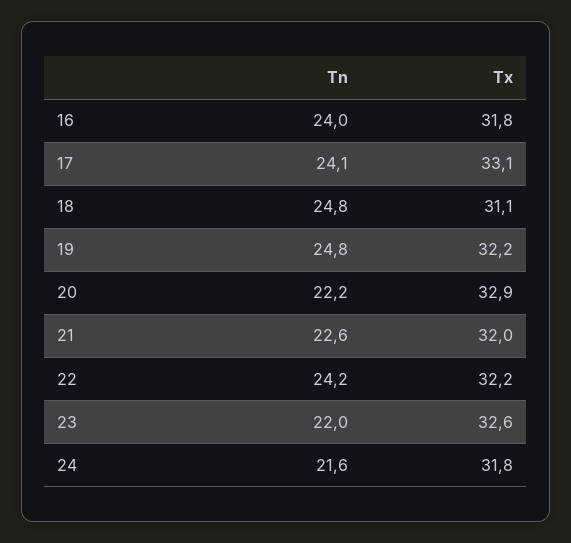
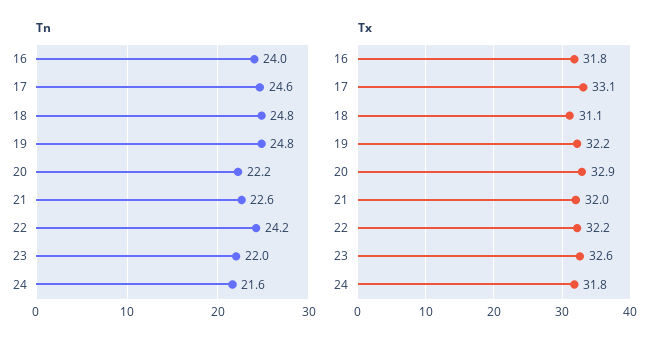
  {
    "Tn": {
      "16": 24,
-     "17": 24.1,
+     "17": 24.6,
      "18": 24.8,
      "19": 24.8,
      "20": 22.2,
      "21": 22.6,
      "22": 24.2,
      "23": 22,
      "24": 21.6
    },
    "Tx": {
      "16": 31.8,
      "17": 33.1,
      "18": 31.1,
      "19": 32.2,
      "20": 32.9,
      "21": 32,
      "22": 32.2,
      "23": 32.6,
      "24": 31.8
    }
  }

